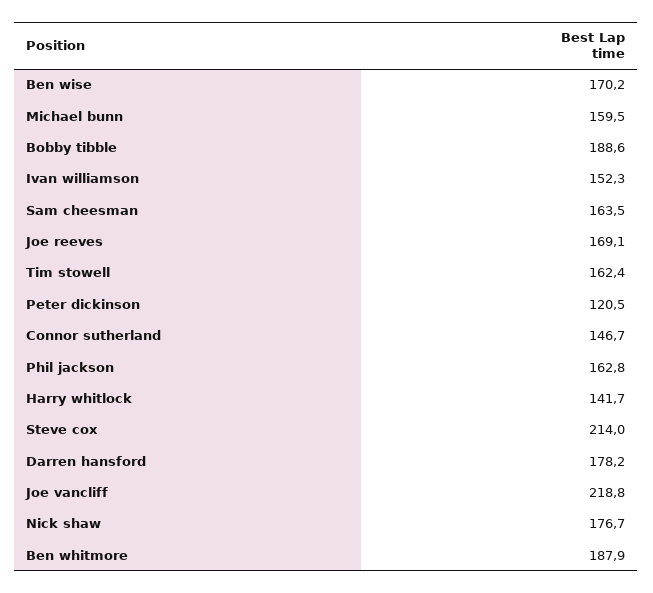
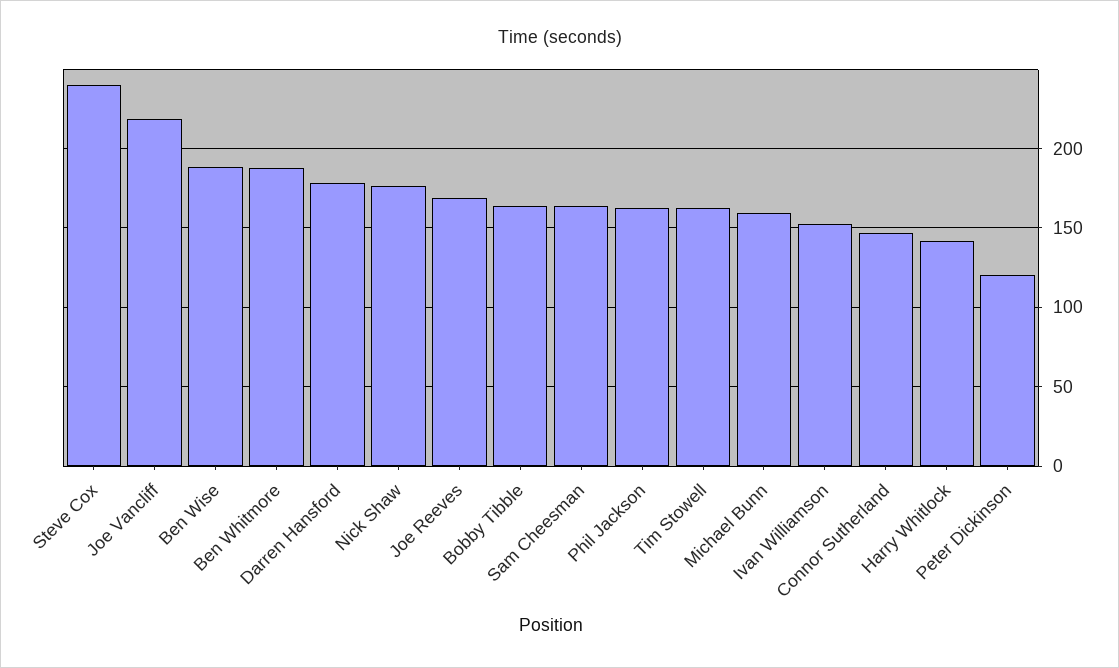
  {
-   "Ben wise": 170.2,
+   "Ben wise": 190,
    "Michael bunn": 159.5,
-   "Bobby tibble": 188.6,
+   "Bobby tibble": 165,
    "Ivan williamson": 152.3,
    "Sam cheesman": 163.5,
    "Joe reeves": 169.1,
    "Tim stowell": 162.4,
    "Peter dickinson": 120.5,
    "Connor sutherland": 146.7,
    "Phil jackson": 162.8,
    "Harry whitlock": 141.7,
-   "Steve cox": 214,
+   "Steve cox": 240,
    "Darren hansford": 178.2,
    "Joe vancliff": 218.8,
    "Nick shaw": 176.7,
    "Ben whitmore": 187.9
  }

